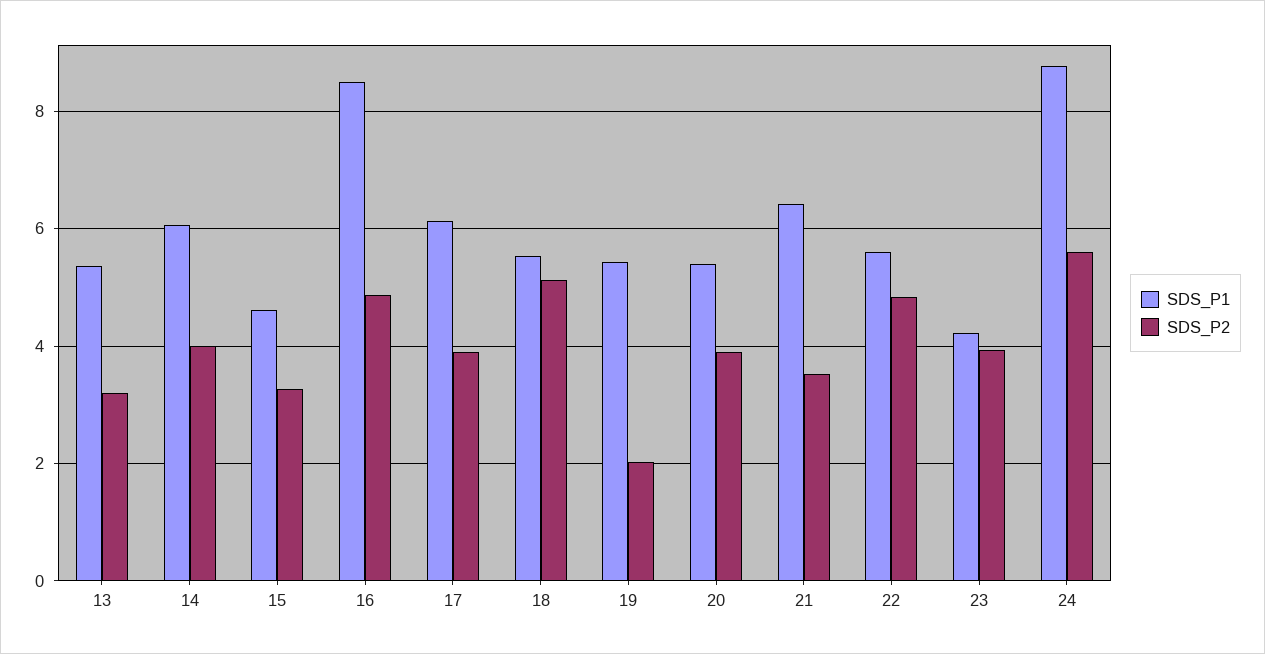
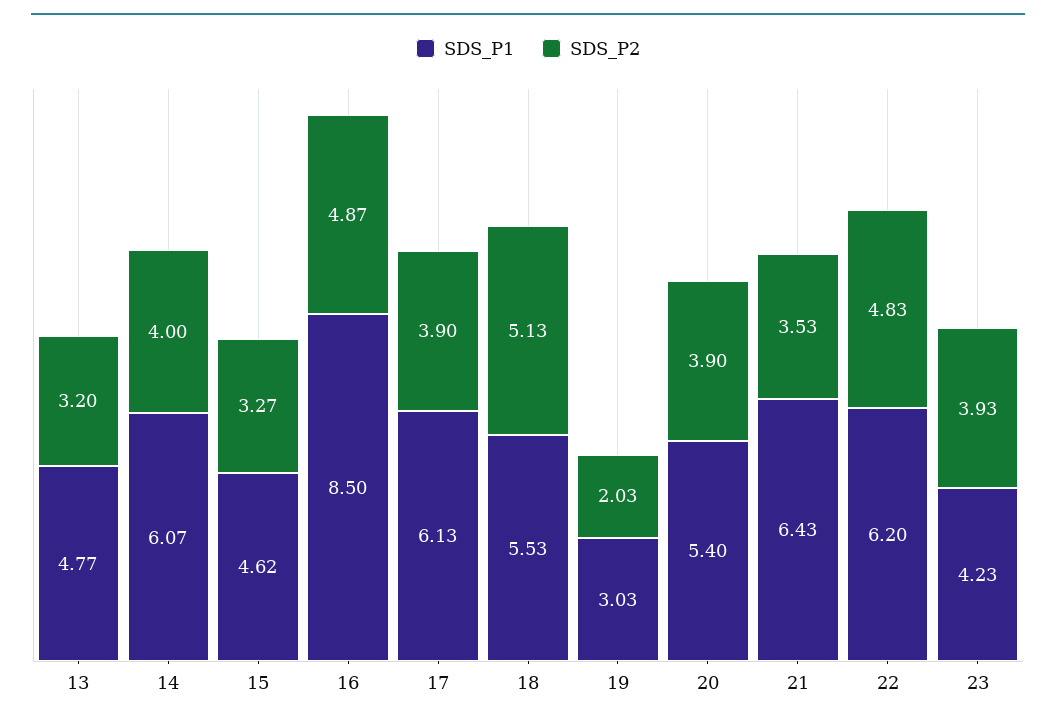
  {
    "SDS_P1": {
-     "13": 5.4,
+     "13": 4.77,
      "14": 6.07,
      "15": 4.62,
      "16": 8.5,
      "17": 6.13,
      "18": 5.53,
-     "19": 5.4,
+     "19": 3.03,
      "20": 5.4,
      "21": 6.43,
-     "22": 5.6,
+     "22": 6.2,
-     "23": 4.23,
+     "23": 4.23
-     "24": 8.8
    },
    "SDS_P2": {
      "13": 3.2,
      "14": 4,
      "15": 3.27,
      "16": 4.87,
      "17": 3.9,
      "18": 5.13,
      "19": 2.03,
      "20": 3.9,
      "21": 3.53,
      "22": 4.83,
-     "23": 3.93,
+     "23": 3.93
-     "24": 5.6
    }
  }

